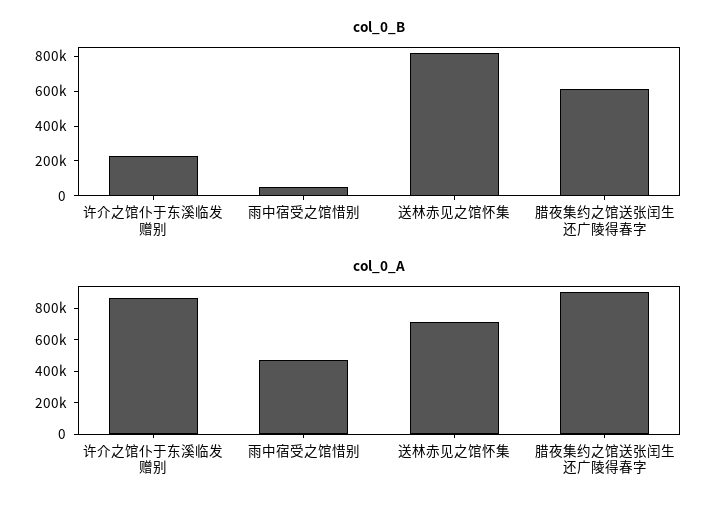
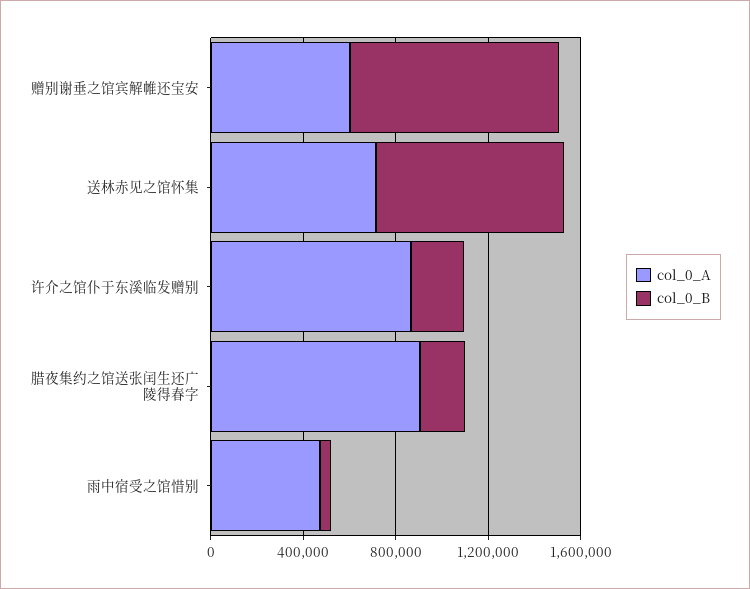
  {
    "col_0_B": {
      "许介之馆仆于东溪临发赠别": 250000,
      "雨中宿受之馆惜别": 50000,
      "送林赤见之馆怀集": 800000,
-     "腊夜集约之馆送张闰生还广陵得春字": 600000
+     "腊夜集约之馆送张闰生还广陵得春字": 200000,
+     "赠别谢垂之馆宾解帷还宝安": 900000
    },
    "col_0_A": {
      "许介之馆仆于东溪临发赠别": 900000,
      "雨中宿受之馆惜别": 500000,
      "送林赤见之馆怀集": 700000,
-     "腊夜集约之馆送张闰生还广陵得春字": 900000
+     "腊夜集约之馆送张闰生还广陵得春字": 900000,
+     "赠别谢垂之馆宾解帷还宝安": 600000
    }
  }

